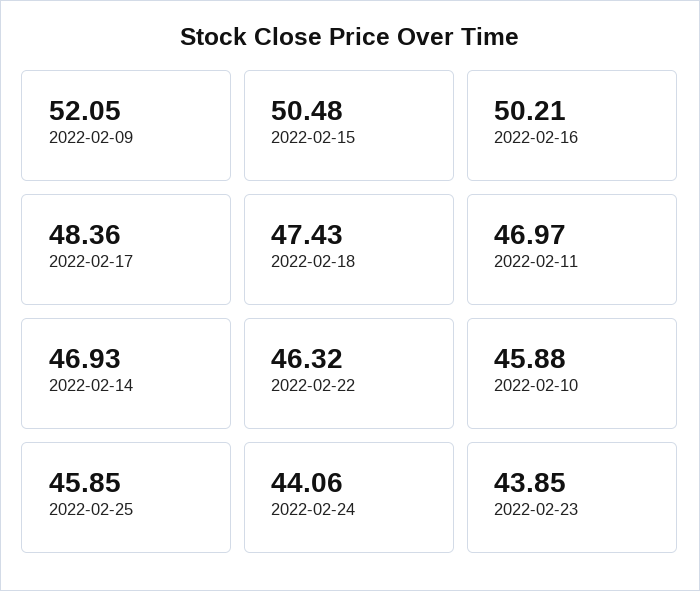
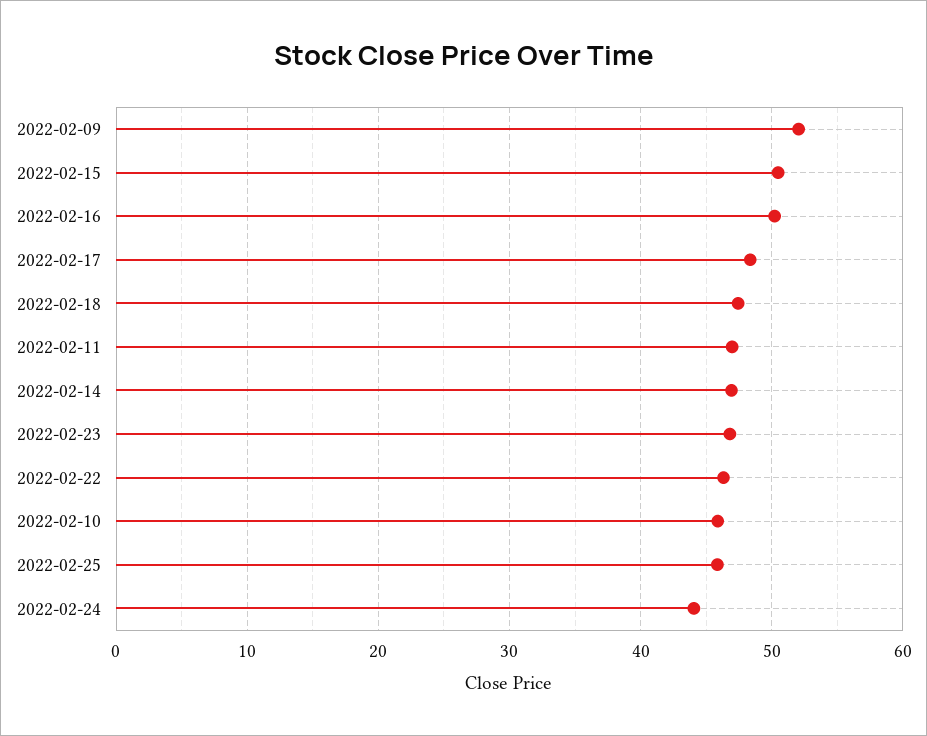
  {
    "2022-02-09": 52.05,
    "2022-02-15": 50.48,
    "2022-02-16": 50.21,
    "2022-02-17": 48.36,
    "2022-02-18": 47.43,
    "2022-02-11": 46.97,
    "2022-02-14": 46.93,
    "2022-02-22": 46.32,
    "2022-02-10": 45.88,
    "2022-02-25": 45.85,
    "2022-02-24": 44.06,
-   "2022-02-23": 43.85
+   "2022-02-23": 47
  }

